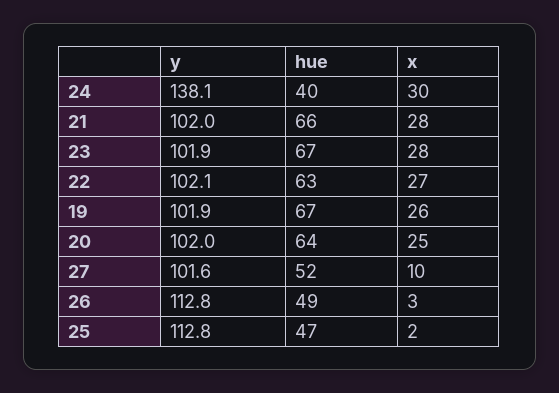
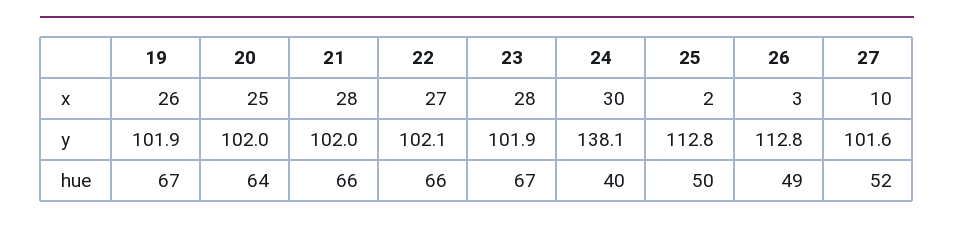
  {
    "y": {
      "24": 138.1,
      "21": 102,
      "23": 101.9,
      "22": 102.1,
      "19": 101.9,
      "20": 102,
      "27": 101.6,
      "26": 112.8,
      "25": 112.8
    },
    "hue": {
      "24": 40,
      "21": 66,
      "23": 67,
-     "22": 63,
+     "22": 66,
      "19": 67,
      "20": 64,
      "27": 52,
      "26": 49,
-     "25": 47
+     "25": 50
    },
    "x": {
      "24": 30,
      "21": 28,
      "23": 28,
      "22": 27,
      "19": 26,
      "20": 25,
      "27": 10,
      "26": 3,
      "25": 2
    }
  }

